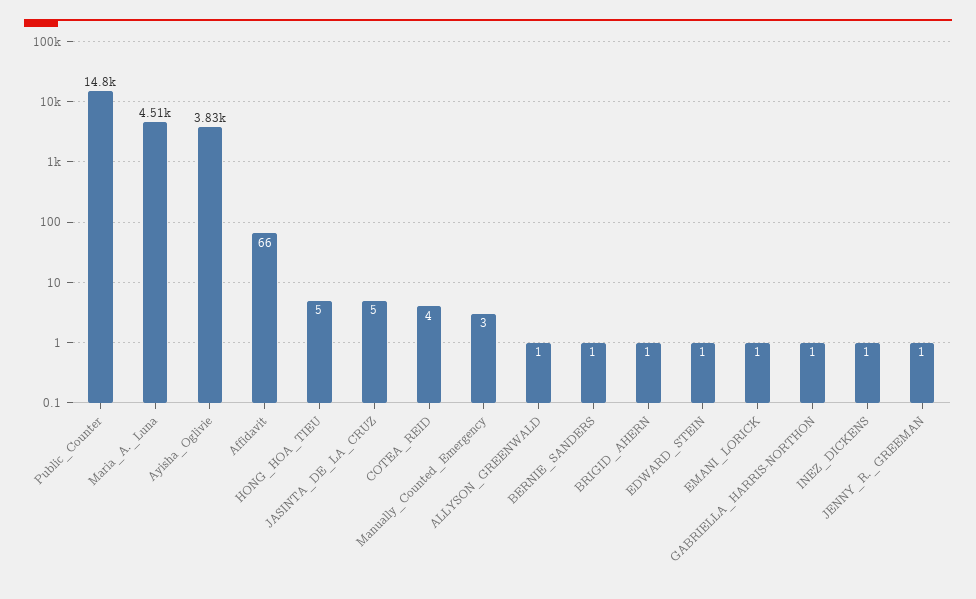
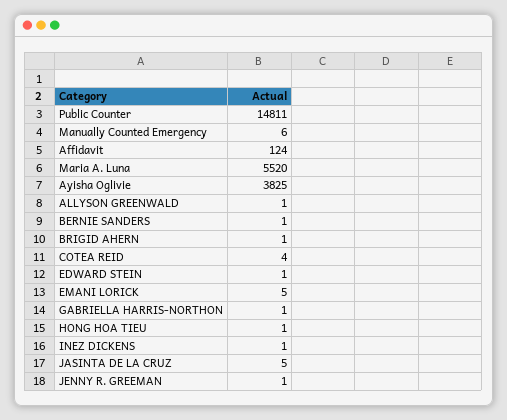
  {
    "Public_Counter": 14811,
-   "Maria_A._Luna": 4510,
+   "Maria_A._Luna": 5520,
    "Ayisha_Oglivie": 3825,
-   "Affidavit": 66,
+   "Affidavit": 124,
-   "HONG_HOA_TIEU": 5,
+   "HONG_HOA_TIEU": 1,
    "JASINTA_DE_LA_CRUZ": 5,
    "COTEA_REID": 4,
-   "Manually_Counted_Emergency": 3,
+   "Manually_Counted_Emergency": 6,
    "ALLYSON_GREENWALD": 1,
    "BERNIE_SANDERS": 1,
    "BRIGID_AHERN": 1,
    "EDWARD_STEIN": 1,
-   "EMANI_LORICK": 1,
+   "EMANI_LORICK": 5,
    "GABRIELLA_HARRIS-NORTHON": 1,
    "INEZ_DICKENS": 1,
    "JENNY_R._GREEMAN": 1
  }

